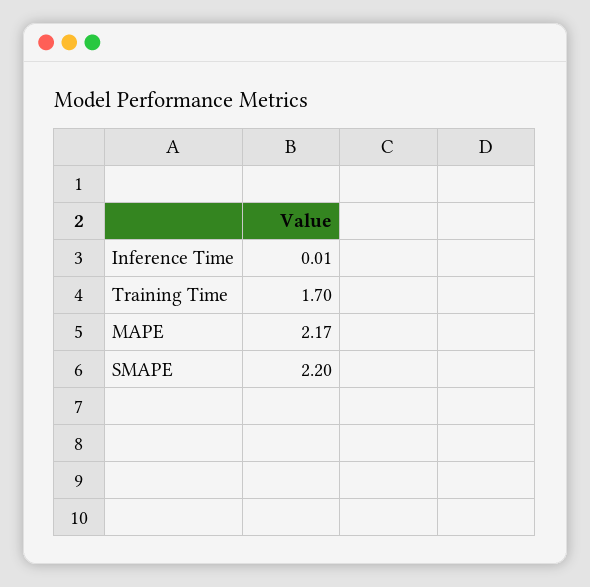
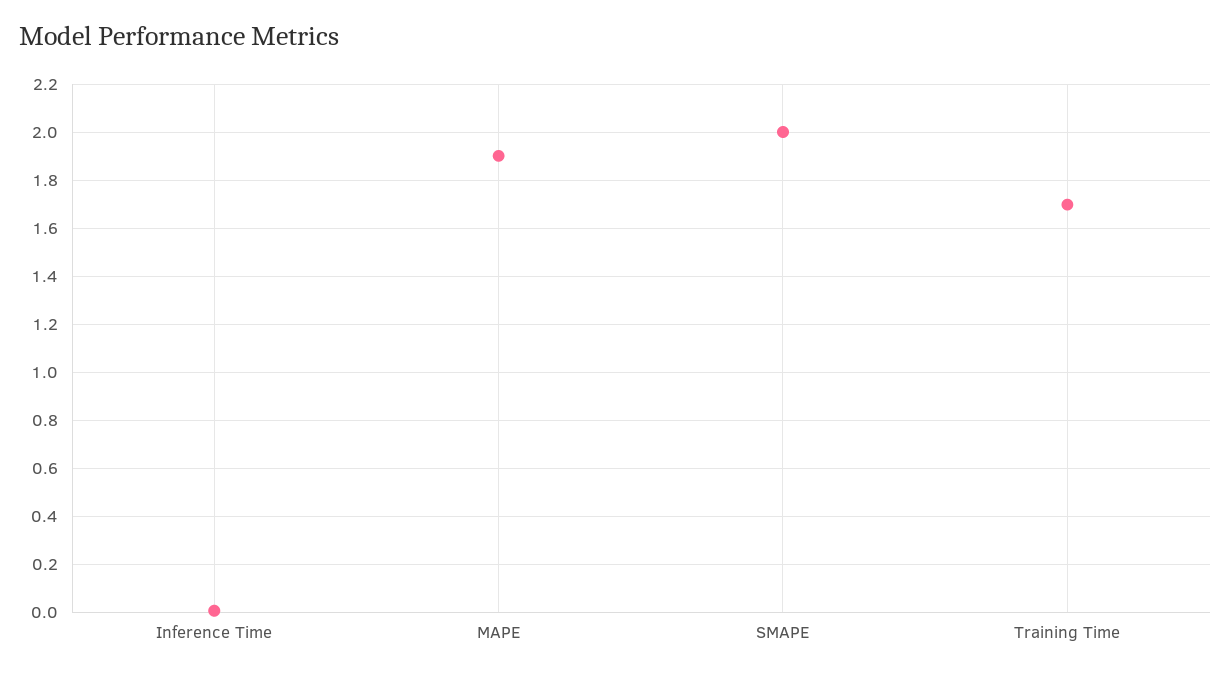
  {
    "Inference Time": 0.01,
    "Training Time": 1.7,
-   "MAPE": 2.17,
+   "MAPE": 1.9,
-   "SMAPE": 2.2
+   "SMAPE": 2
  }

